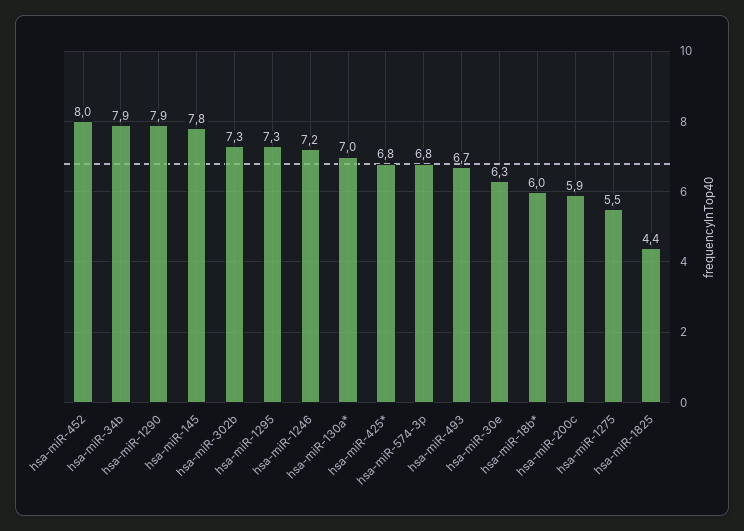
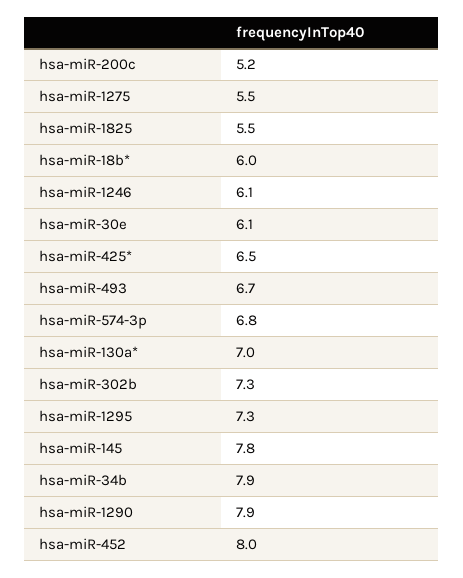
  {
    "hsa-miR-452": 8,
    "hsa-miR-34b": 7.9,
    "hsa-miR-1290": 7.9,
    "hsa-miR-145": 7.8,
    "hsa-miR-302b": 7.3,
    "hsa-miR-1295": 7.3,
-   "hsa-miR-1246": 7.2,
+   "hsa-miR-1246": 6.1,
    "hsa-miR-130a*": 7,
-   "hsa-miR-425*": 6.8,
+   "hsa-miR-425*": 6.5,
    "hsa-miR-574-3p": 6.8,
    "hsa-miR-493": 6.7,
-   "hsa-miR-30e": 6.3,
+   "hsa-miR-30e": 6.1,
    "hsa-miR-18b*": 6,
-   "hsa-miR-200c": 5.9,
+   "hsa-miR-200c": 5.2,
    "hsa-miR-1275": 5.5,
-   "hsa-miR-1825": 4.4
+   "hsa-miR-1825": 5.5
  }

